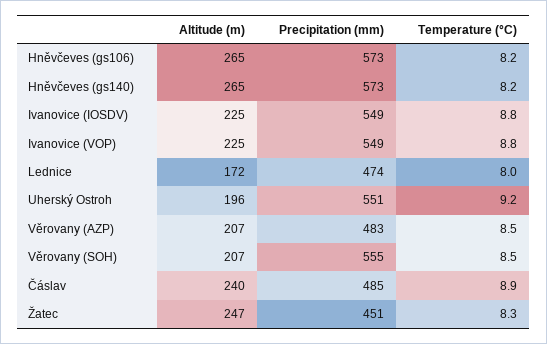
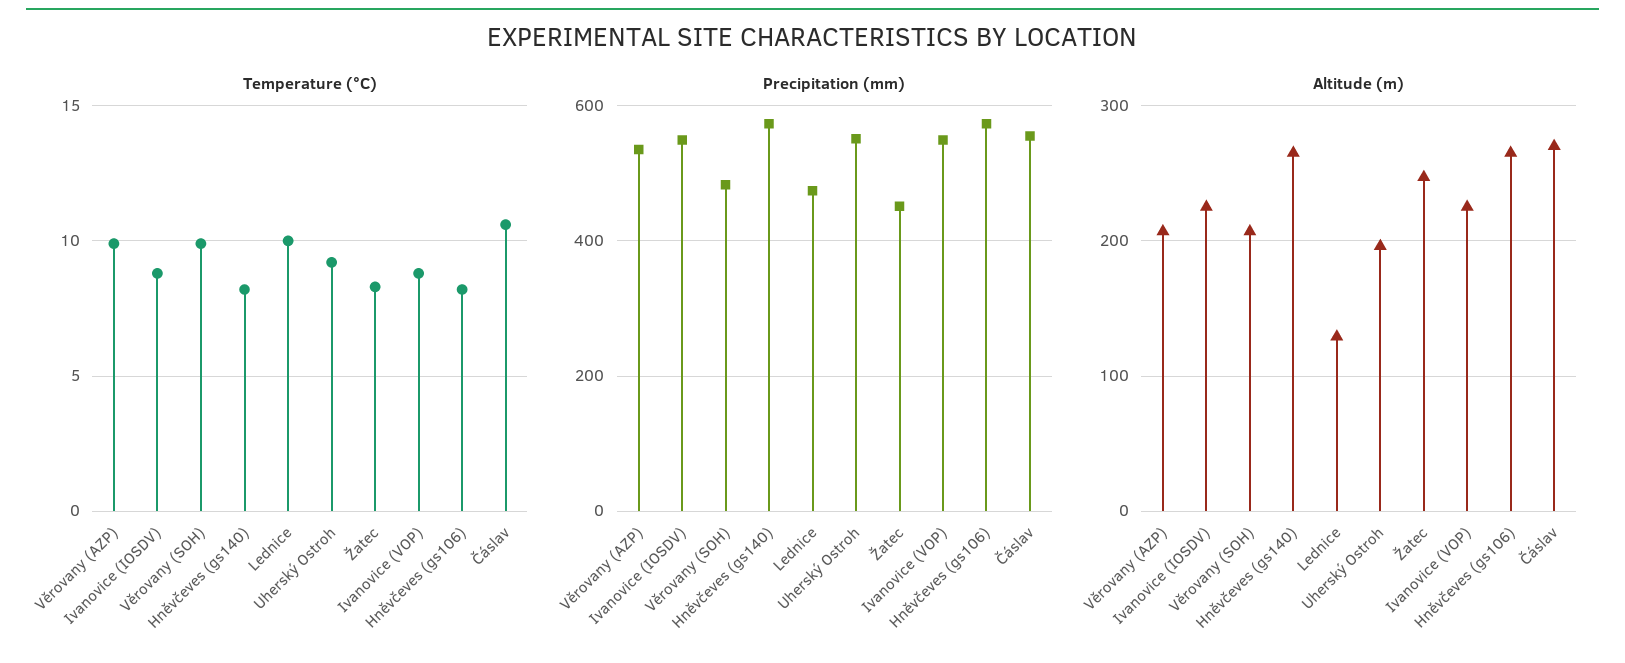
  {
    "Altitude (m)": {
      "Hněvčeves (gs106)": 265,
      "Hněvčeves (gs140)": 265,
      "Ivanovice (IOSDV)": 225,
      "Ivanovice (VOP)": 225,
-     "Lednice": 172,
+     "Lednice": 130,
      "Uherský Ostroh": 196,
      "Věrovany (AZP)": 207,
      "Věrovany (SOH)": 207,
-     "Čáslav": 240,
+     "Čáslav": 270,
      "Žatec": 247
    },
    "Precipitation (mm)": {
      "Hněvčeves (gs106)": 573,
      "Hněvčeves (gs140)": 573,
      "Ivanovice (IOSDV)": 549,
      "Ivanovice (VOP)": 549,
      "Lednice": 474,
      "Uherský Ostroh": 551,
-     "Věrovany (AZP)": 483,
+     "Věrovany (AZP)": 540,
-     "Věrovany (SOH)": 555,
+     "Věrovany (SOH)": 480,
-     "Čáslav": 485,
+     "Čáslav": 560,
      "Žatec": 451
    },
    "Temperature (°C)": {
      "Hněvčeves (gs106)": 8.2,
      "Hněvčeves (gs140)": 8.2,
      "Ivanovice (IOSDV)": 8.8,
      "Ivanovice (VOP)": 8.8,
-     "Lednice": 8,
+     "Lednice": 10,
      "Uherský Ostroh": 9.2,
-     "Věrovany (AZP)": 8.5,
+     "Věrovany (AZP)": 10,
-     "Věrovany (SOH)": 8.5,
+     "Věrovany (SOH)": 10,
-     "Čáslav": 8.9,
+     "Čáslav": 10.5,
      "Žatec": 8.3
    }
  }

